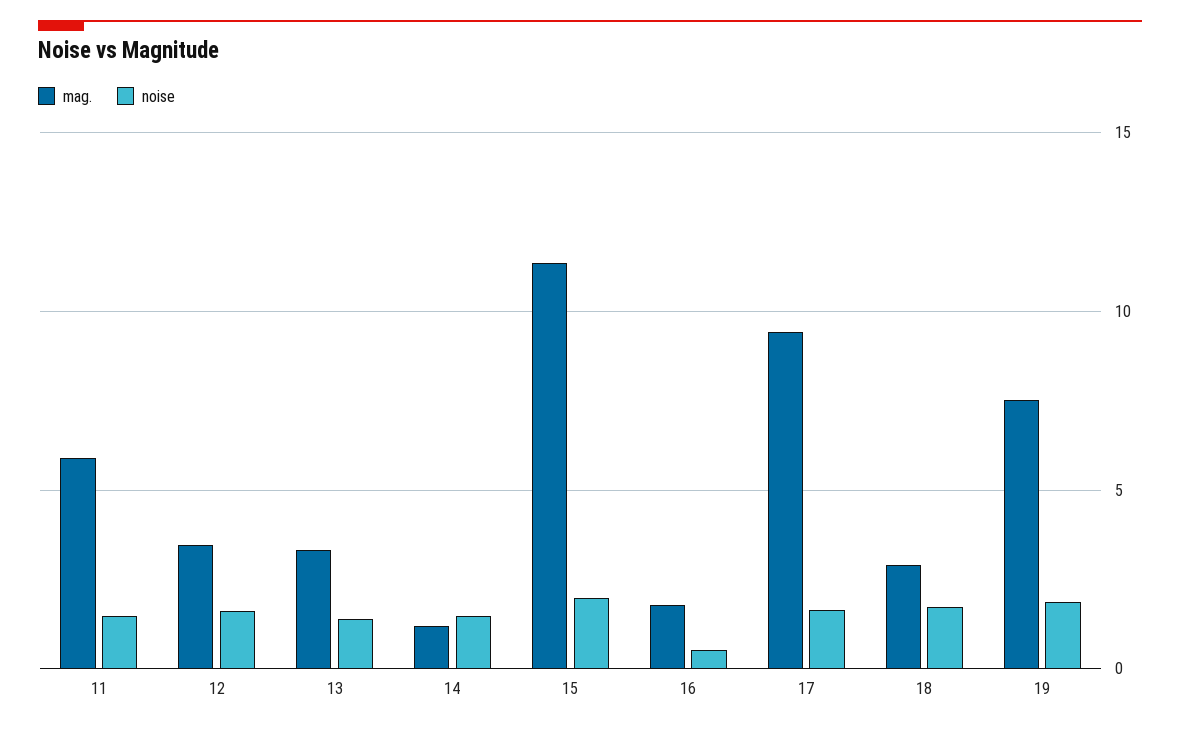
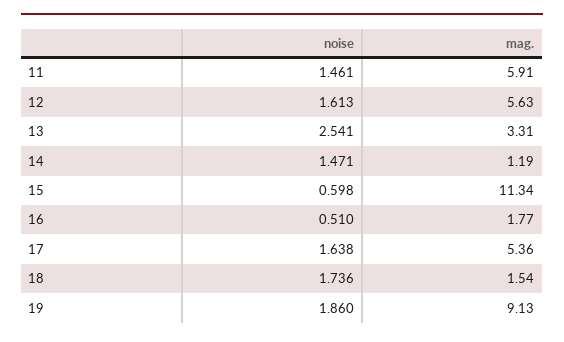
  {
    "mag.": {
      "11": 5.91,
-     "12": 3.5,
+     "12": 5.63,
      "13": 3.31,
      "14": 1.19,
      "15": 11.34,
      "16": 1.77,
-     "17": 9.5,
+     "17": 5.36,
-     "18": 3,
+     "18": 1.54,
-     "19": 7.5
+     "19": 9.13
    },
    "noise": {
      "11": 1.461,
      "12": 1.613,
-     "13": 1.5,
+     "13": 2.541,
      "14": 1.471,
-     "15": 2,
+     "15": 0.598,
      "16": 0.51,
      "17": 1.638,
      "18": 1.736,
      "19": 1.86
    }
  }

